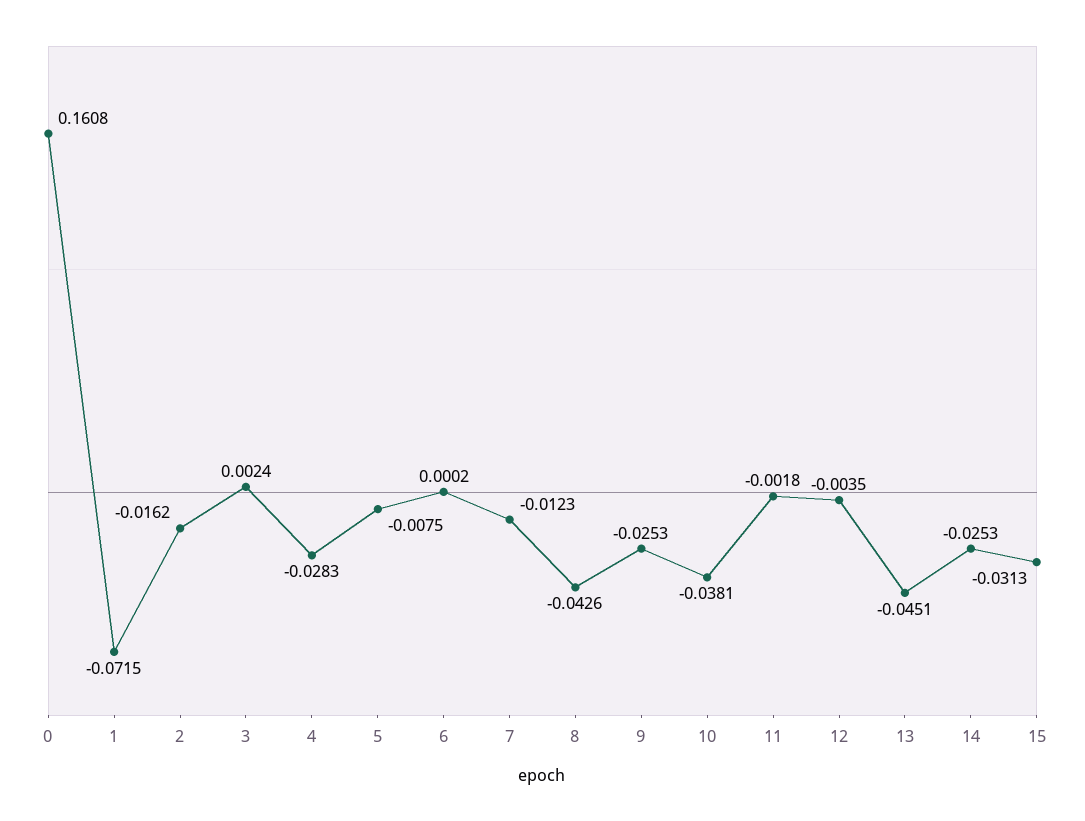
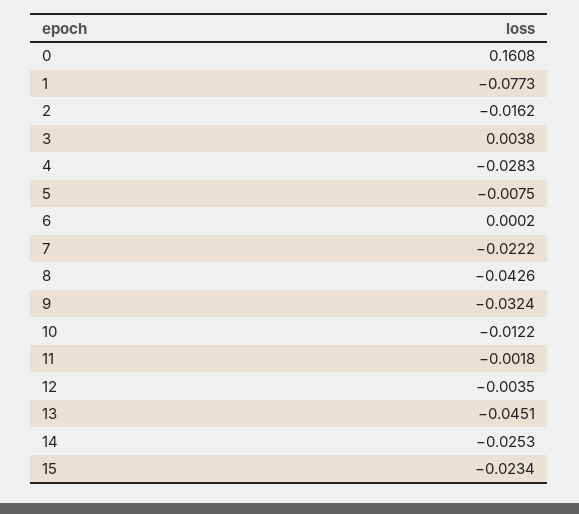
  {
    "0": 0.1608,
-   "1": -0.0715,
+   "1": -0.0773,
    "2": -0.0162,
-   "3": 0.0024,
+   "3": 0.0038,
    "4": -0.0283,
    "5": -0.0075,
    "6": 0.0002,
-   "7": -0.0123,
+   "7": -0.0222,
    "8": -0.0426,
-   "9": -0.0253,
+   "9": -0.0324,
-   "10": -0.0381,
+   "10": -0.0122,
    "11": -0.0018,
    "12": -0.0035,
    "13": -0.0451,
    "14": -0.0253,
-   "15": -0.0313
+   "15": -0.0234
  }

